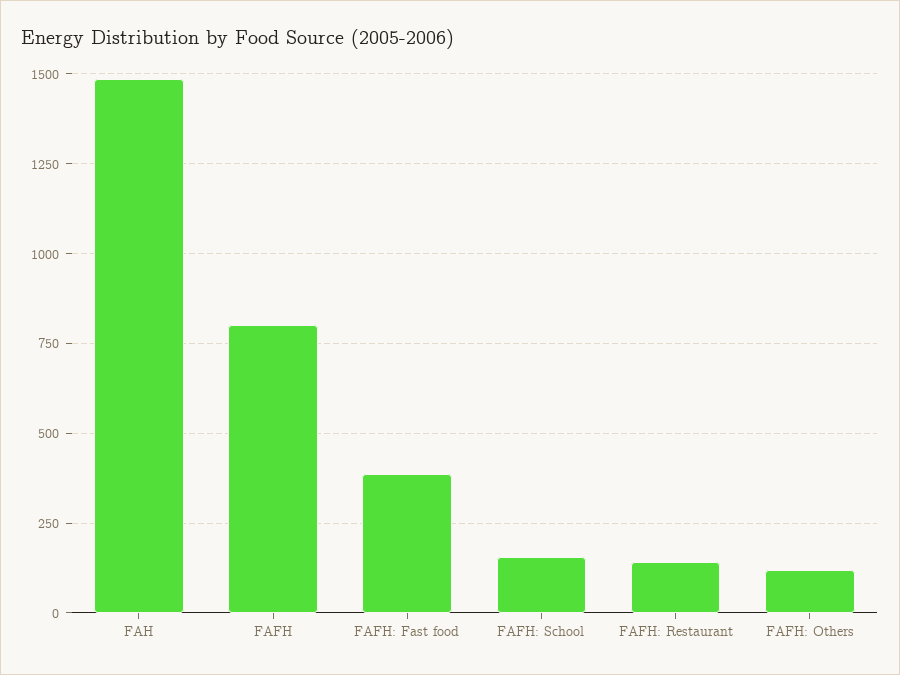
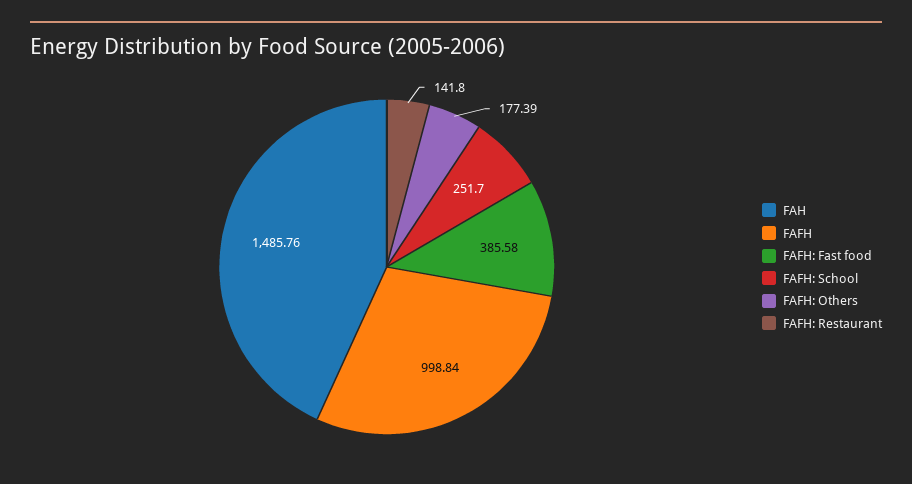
  {
    "FAH": 1485.76,
-   "FAFH": 800,
+   "FAFH": 998.84,
    "FAFH: Fast food": 385.58,
-   "FAFH: School": 150,
+   "FAFH: School": 251.7,
    "FAFH: Restaurant": 141.8,
-   "FAFH: Others": 125
+   "FAFH: Others": 177.39
  }

